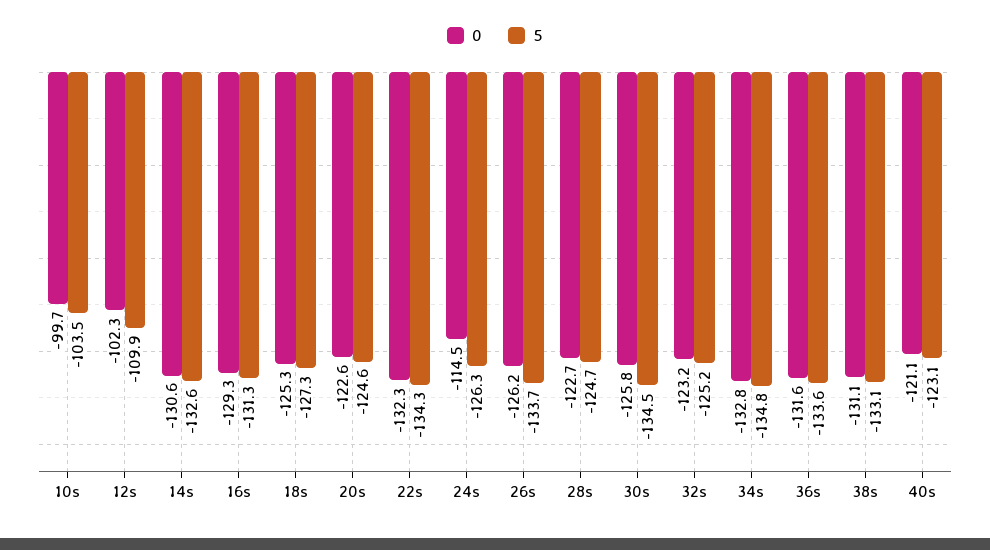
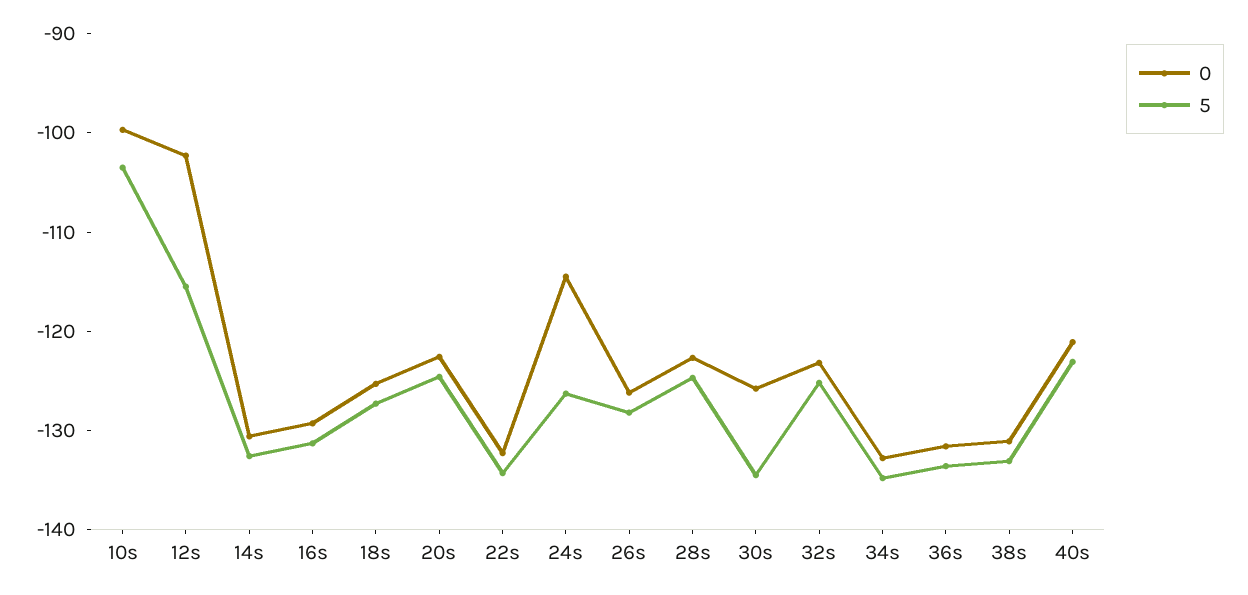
  {
    "0": {
      "10s": -99.7,
      "12s": -102.3,
      "14s": -130.6,
      "16s": -129.3,
      "18s": -125.3,
      "20s": -122.6,
      "22s": -132.3,
      "24s": -114.5,
      "26s": -126.2,
      "28s": -122.7,
      "30s": -125.8,
      "32s": -123.2,
      "34s": -132.8,
      "36s": -131.6,
      "38s": -131.1,
      "40s": -121.1
    },
    "5": {
      "10s": -103.5,
-     "12s": -109.9,
+     "12s": -116,
      "14s": -132.6,
      "16s": -131.3,
      "18s": -127.3,
      "20s": -124.6,
      "22s": -134.3,
      "24s": -126.3,
-     "26s": -133.7,
+     "26s": -128,
      "28s": -124.7,
      "30s": -134.5,
      "32s": -125.2,
      "34s": -134.8,
      "36s": -133.6,
      "38s": -133.1,
      "40s": -123.1
    }
  }

